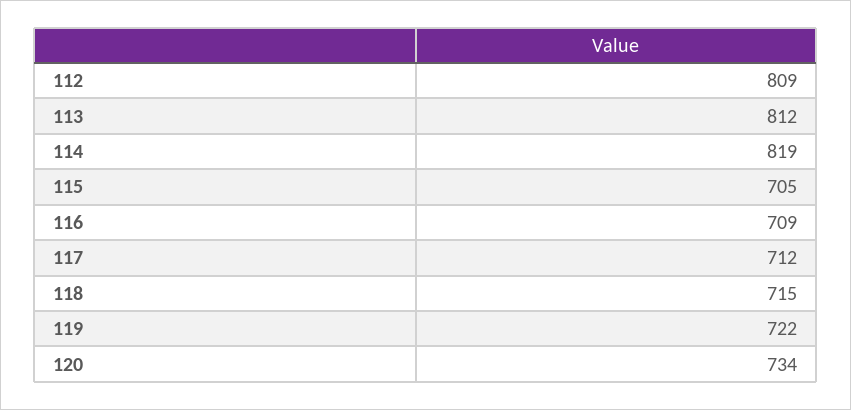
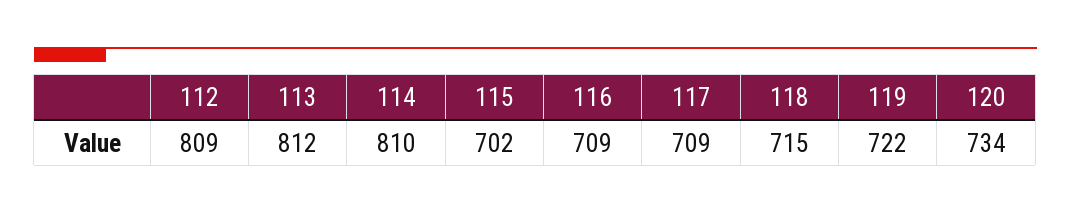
  {
    "112": 809,
    "113": 812,
-   "114": 819,
+   "114": 810,
-   "115": 705,
+   "115": 702,
    "116": 709,
-   "117": 712,
+   "117": 709,
    "118": 715,
    "119": 722,
    "120": 734
  }

